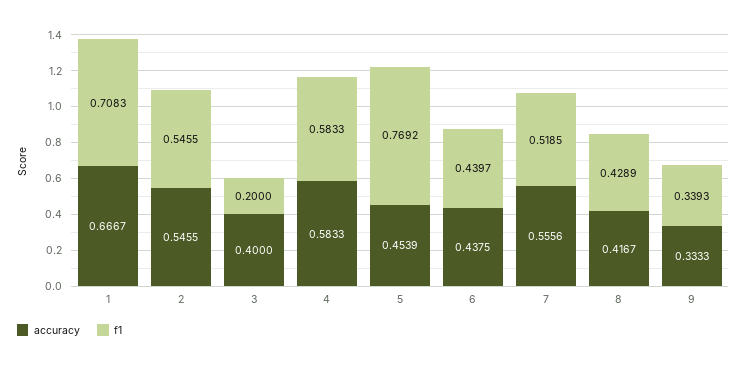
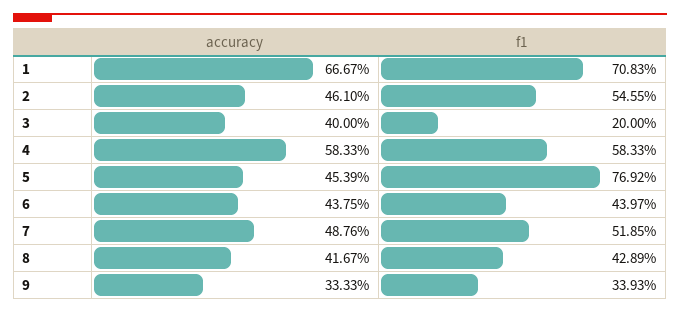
  {
    "accuracy": {
      "1": 0.6667,
-     "2": 0.5455,
+     "2": 0.461,
      "3": 0.4,
      "4": 0.5833,
      "5": 0.4539,
      "6": 0.4375,
-     "7": 0.5556,
+     "7": 0.4876,
      "8": 0.4167,
      "9": 0.3333
    },
    "f1": {
      "1": 0.7083,
      "2": 0.5455,
      "3": 0.2,
      "4": 0.5833,
      "5": 0.7692,
      "6": 0.4397,
      "7": 0.5185,
      "8": 0.4289,
      "9": 0.3393
    }
  }

